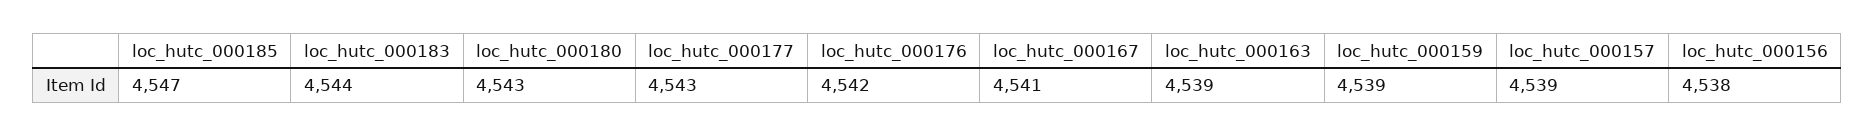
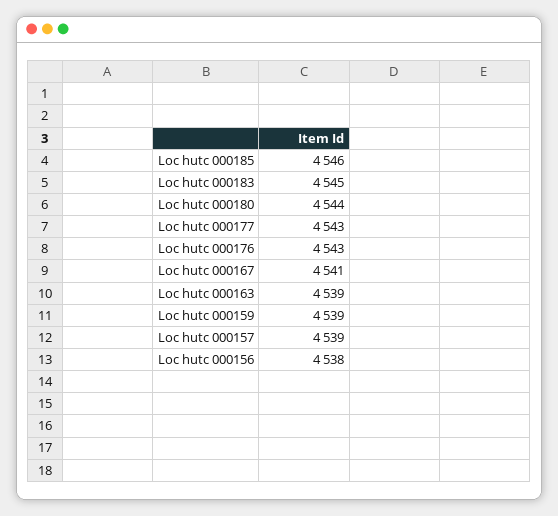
  {
-   "loc_hutc_000185": 4547,
+   "loc_hutc_000185": 4546,
-   "loc_hutc_000183": 4544,
+   "loc_hutc_000183": 4545,
-   "loc_hutc_000180": 4543,
+   "loc_hutc_000180": 4544,
    "loc_hutc_000177": 4543,
-   "loc_hutc_000176": 4542,
+   "loc_hutc_000176": 4543,
    "loc_hutc_000167": 4541,
    "loc_hutc_000163": 4539,
    "loc_hutc_000159": 4539,
    "loc_hutc_000157": 4539,
    "loc_hutc_000156": 4538
  }

